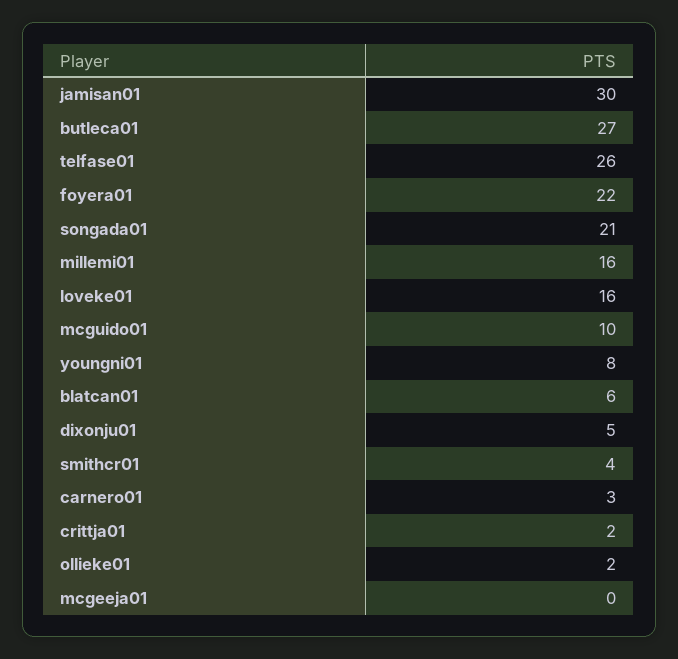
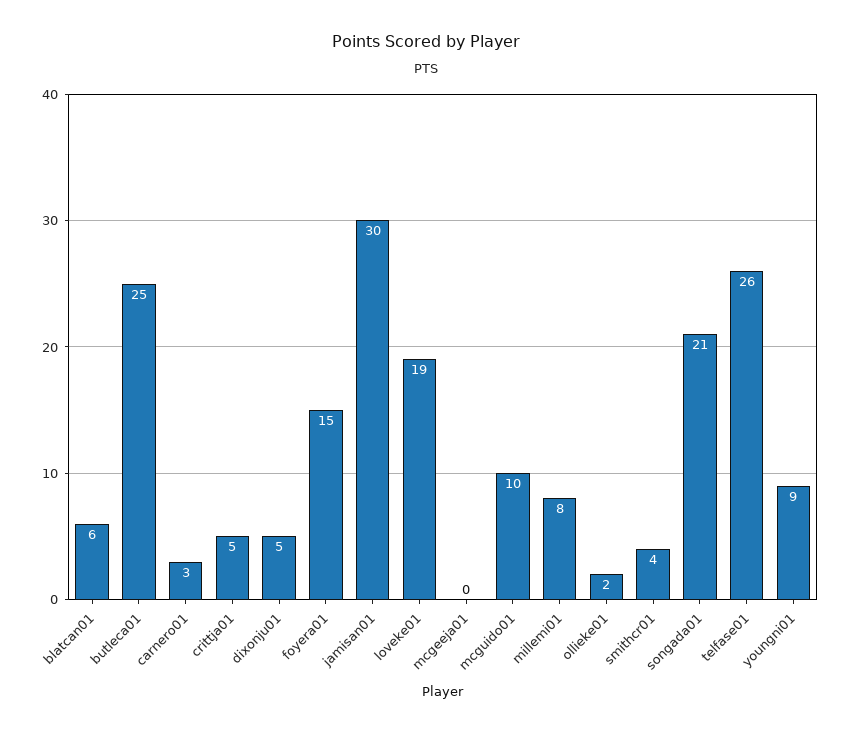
  {
    "jamisan01": 30,
-   "butleca01": 27,
+   "butleca01": 25,
    "telfase01": 26,
-   "foyera01": 22,
+   "foyera01": 15,
    "songada01": 21,
-   "millemi01": 16,
+   "millemi01": 8,
-   "loveke01": 16,
+   "loveke01": 19,
    "mcguido01": 10,
-   "youngni01": 8,
+   "youngni01": 9,
    "blatcan01": 6,
    "dixonju01": 5,
    "smithcr01": 4,
    "carnero01": 3,
-   "crittja01": 2,
+   "crittja01": 5,
    "ollieke01": 2,
    "mcgeeja01": 0
  }

